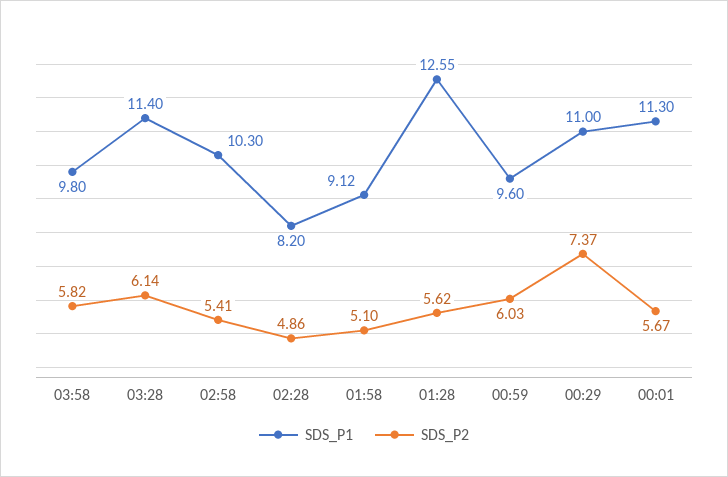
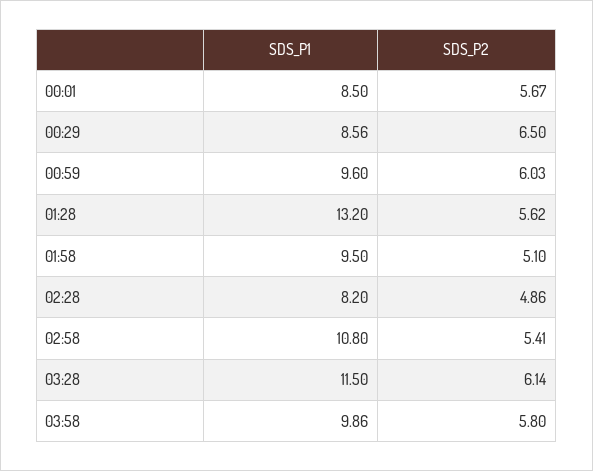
  {
    "SDS_P1": {
-     "03:58": 9.8,
+     "03:58": 9.86,
-     "03:28": 11.4,
+     "03:28": 11.5,
-     "02:58": 10.3,
+     "02:58": 10.8,
      "02:28": 8.2,
-     "01:58": 9.12,
+     "01:58": 9.5,
-     "01:28": 12.55,
+     "01:28": 13.2,
      "00:59": 9.6,
-     "00:29": 11,
+     "00:29": 8.56,
-     "00:01": 11.3
+     "00:01": 8.5
    },
    "SDS_P2": {
-     "03:58": 5.82,
+     "03:58": 5.8,
      "03:28": 6.14,
      "02:58": 5.41,
      "02:28": 4.86,
      "01:58": 5.1,
      "01:28": 5.62,
      "00:59": 6.03,
-     "00:29": 7.37,
+     "00:29": 6.5,
      "00:01": 5.67
    }
  }

